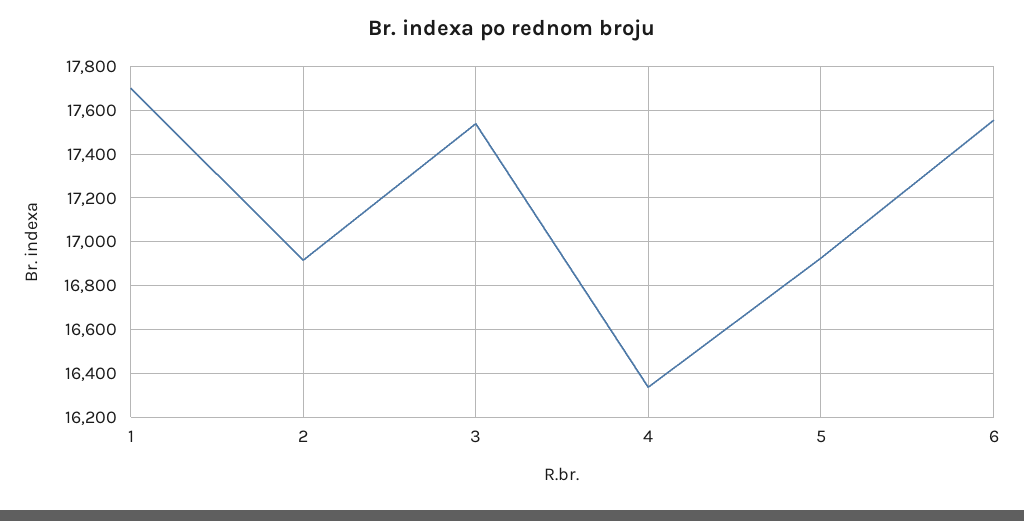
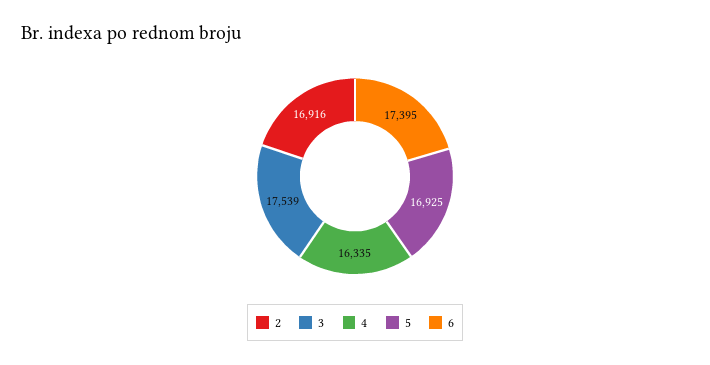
  {
-   "1": 17700,
    "2": 16916,
    "3": 17539,
    "4": 16335,
    "5": 16925,
-   "6": 17550
+   "6": 17395
  }

